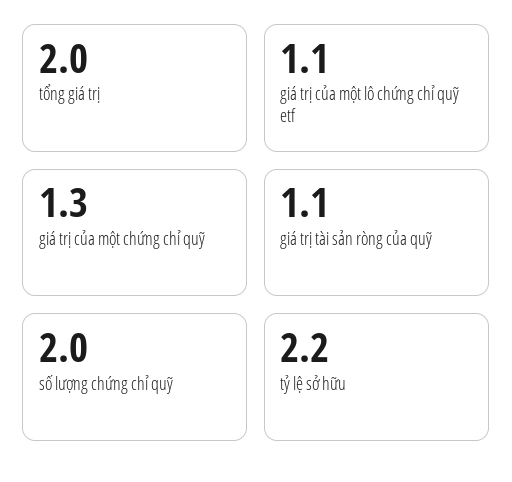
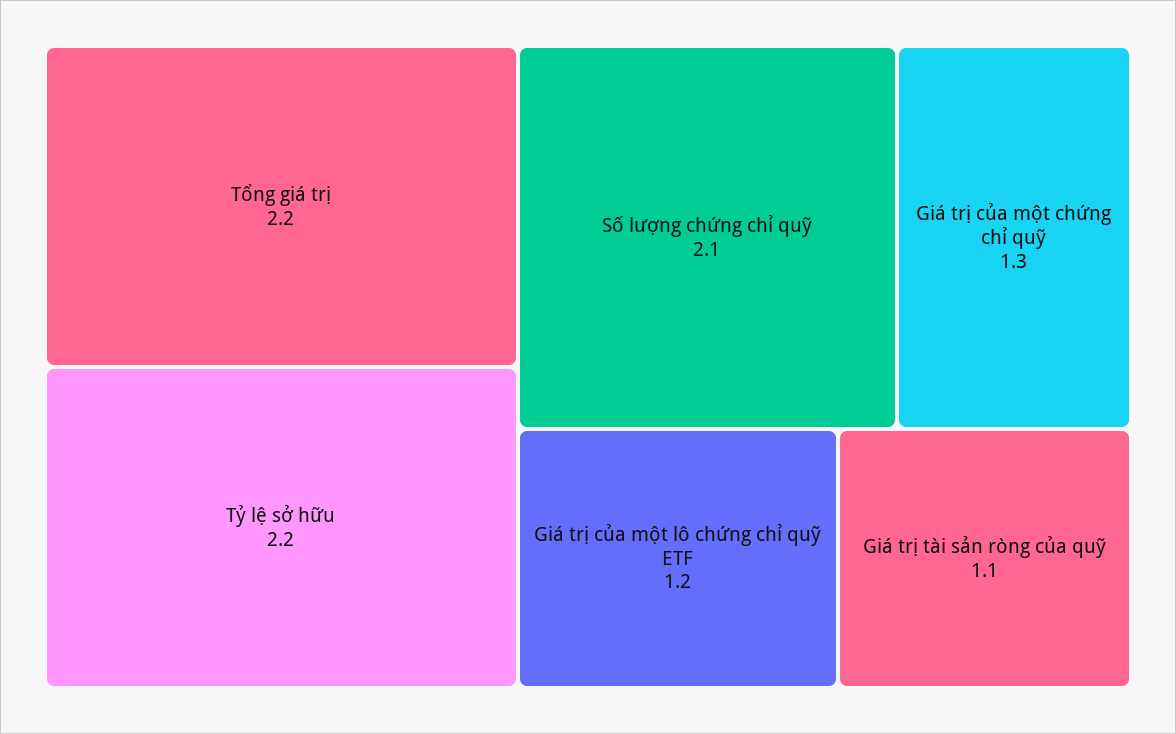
  {
-   "tổng giá trị": 2,
+   "tổng giá trị": 2.2,
-   "giá trị của một lô chứng chỉ quỹ etf": 1.1,
+   "giá trị của một lô chứng chỉ quỹ etf": 1.2,
    "giá trị của một chứng chỉ quỹ": 1.3,
    "giá trị tài sản ròng của quỹ": 1.1,
-   "số lượng chứng chỉ quỹ": 2,
+   "số lượng chứng chỉ quỹ": 2.1,
    "tỷ lệ sở hữu": 2.2
  }

